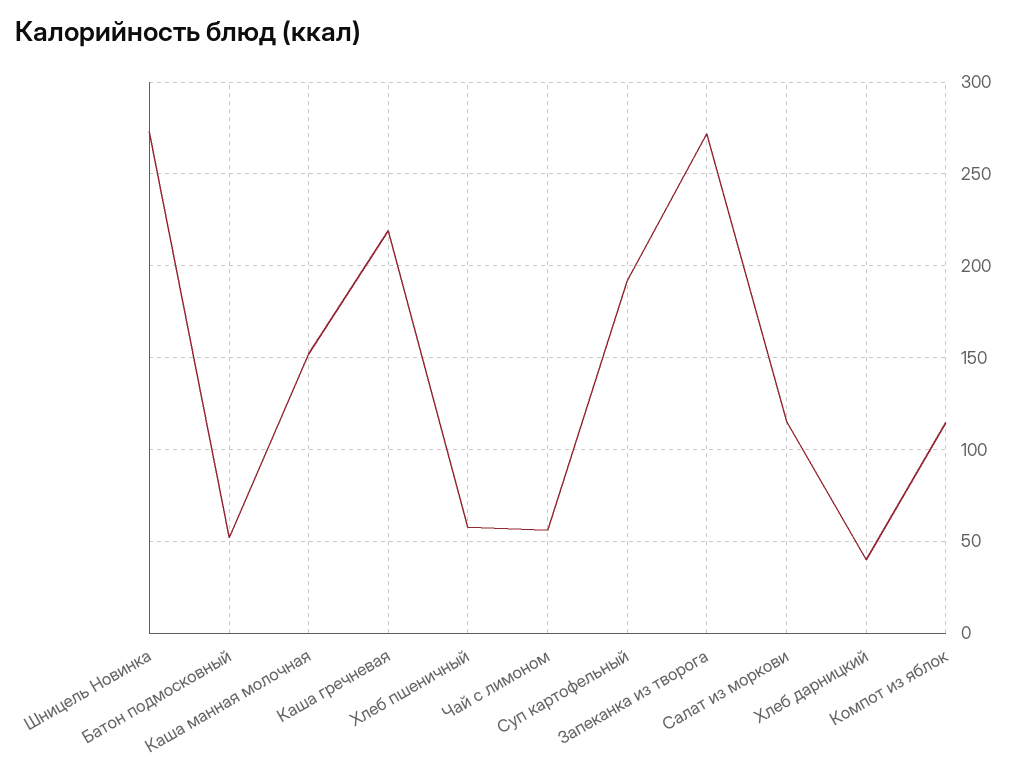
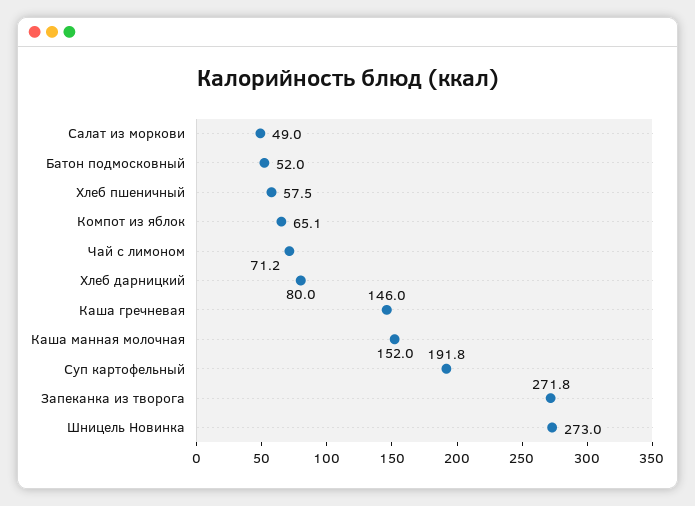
  {
    "Шницель Новинка": 273,
    "Батон подмосковный": 52,
    "Каша манная молочная": 152,
-   "Каша гречневая": 220,
+   "Каша гречневая": 146,
    "Хлеб пшеничный": 57.5,
-   "Чай с лимоном": 55,
+   "Чай с лимоном": 71.2,
    "Суп картофельный": 191.8,
    "Запеканка из творога": 271.8,
-   "Салат из моркови": 115,
+   "Салат из моркови": 49,
-   "Хлеб дарницкий": 40,
+   "Хлеб дарницкий": 80,
-   "Компот из яблок": 115
+   "Компот из яблок": 65.1
  }

